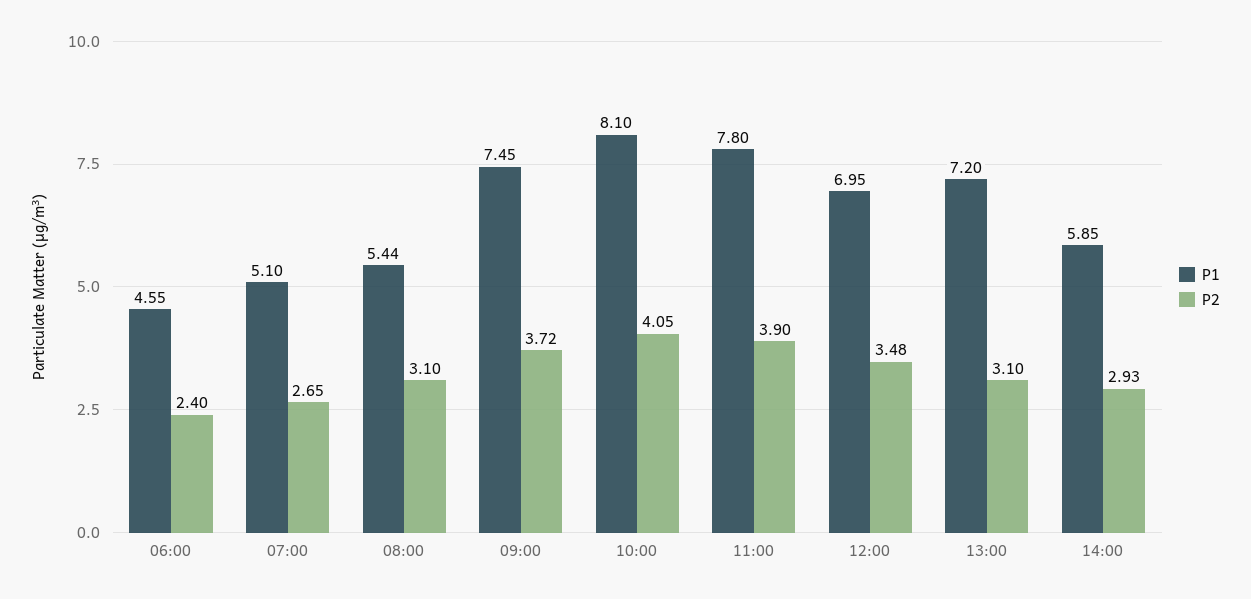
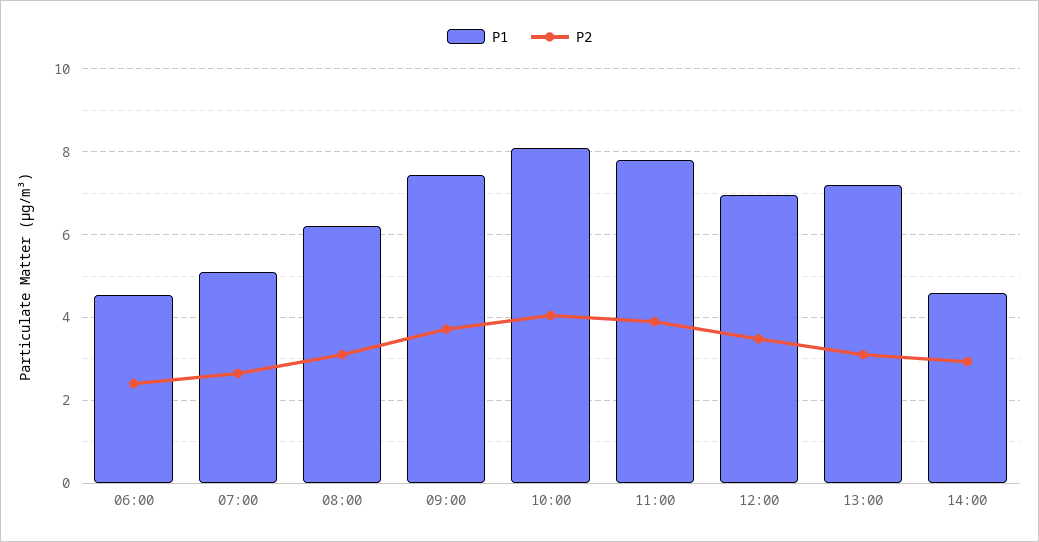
  {
    "P1": {
      "06:00": 4.55,
      "07:00": 5.1,
-     "08:00": 5.44,
+     "08:00": 6.2,
      "09:00": 7.45,
      "10:00": 8.1,
      "11:00": 7.8,
      "12:00": 6.95,
      "13:00": 7.2,
-     "14:00": 5.85
+     "14:00": 4.6
    },
    "P2": {
      "06:00": 2.4,
      "07:00": 2.65,
      "08:00": 3.1,
      "09:00": 3.72,
      "10:00": 4.05,
      "11:00": 3.9,
      "12:00": 3.48,
      "13:00": 3.1,
      "14:00": 2.93
    }
  }

